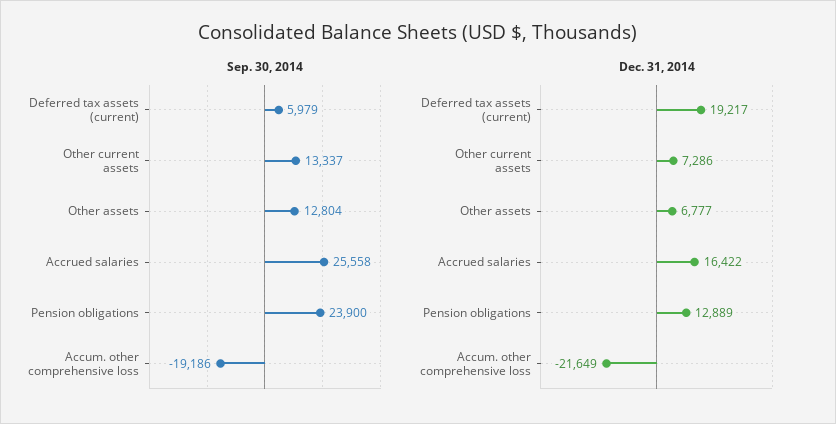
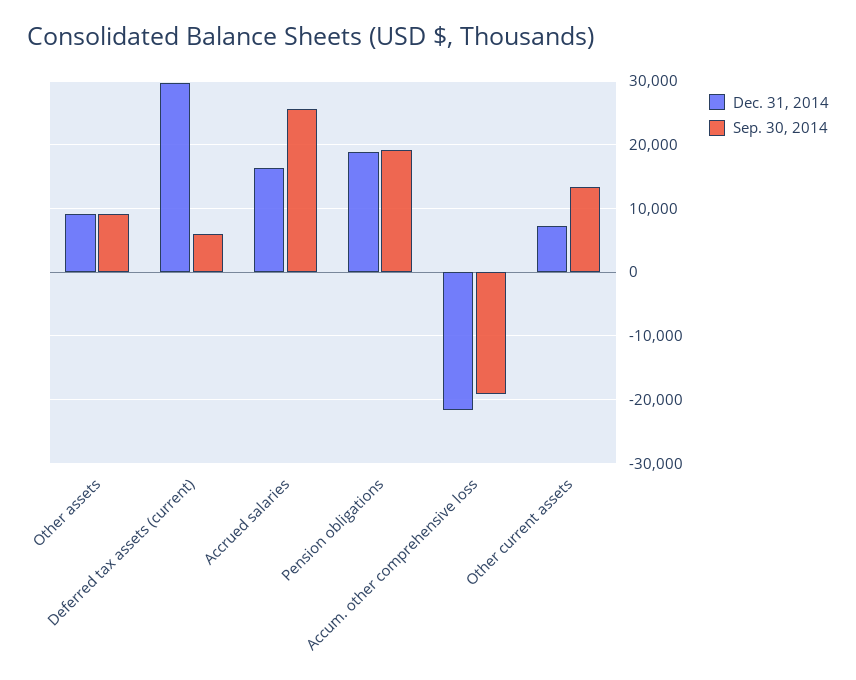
  {
    "Sep. 30, 2014": {
      "Deferred tax assets (current)": 5979,
      "Other current assets": 13337,
-     "Other assets": 12804,
+     "Other assets": 9000,
      "Accrued salaries": 25558,
-     "Pension obligations": 23900,
+     "Pension obligations": 19000,
      "Accum. other comprehensive loss": -19186
    },
    "Dec. 31, 2014": {
-     "Deferred tax assets (current)": 19217,
+     "Deferred tax assets (current)": 30000,
      "Other current assets": 7286,
-     "Other assets": 6777,
+     "Other assets": 9000,
      "Accrued salaries": 16422,
-     "Pension obligations": 12889,
+     "Pension obligations": 19000,
      "Accum. other comprehensive loss": -21649
    }
  }

